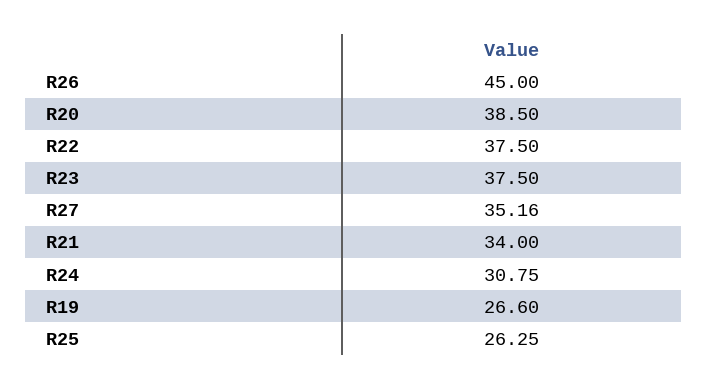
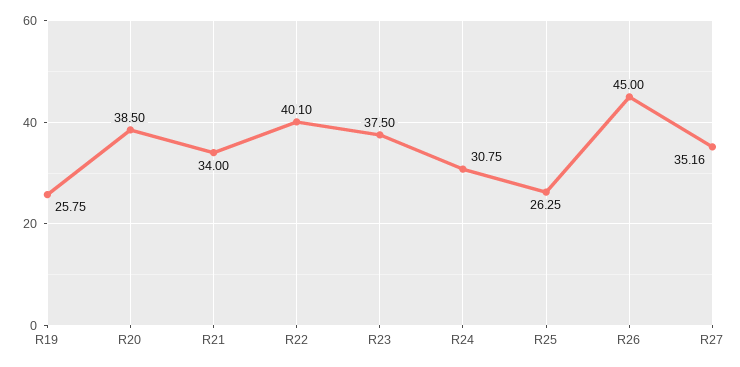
  {
    "R26": 45,
    "R20": 38.5,
-   "R22": 37.5,
+   "R22": 40.1,
    "R23": 37.5,
    "R27": 35.16,
    "R21": 34,
    "R24": 30.75,
-   "R19": 26.6,
+   "R19": 25.75,
    "R25": 26.25
  }

